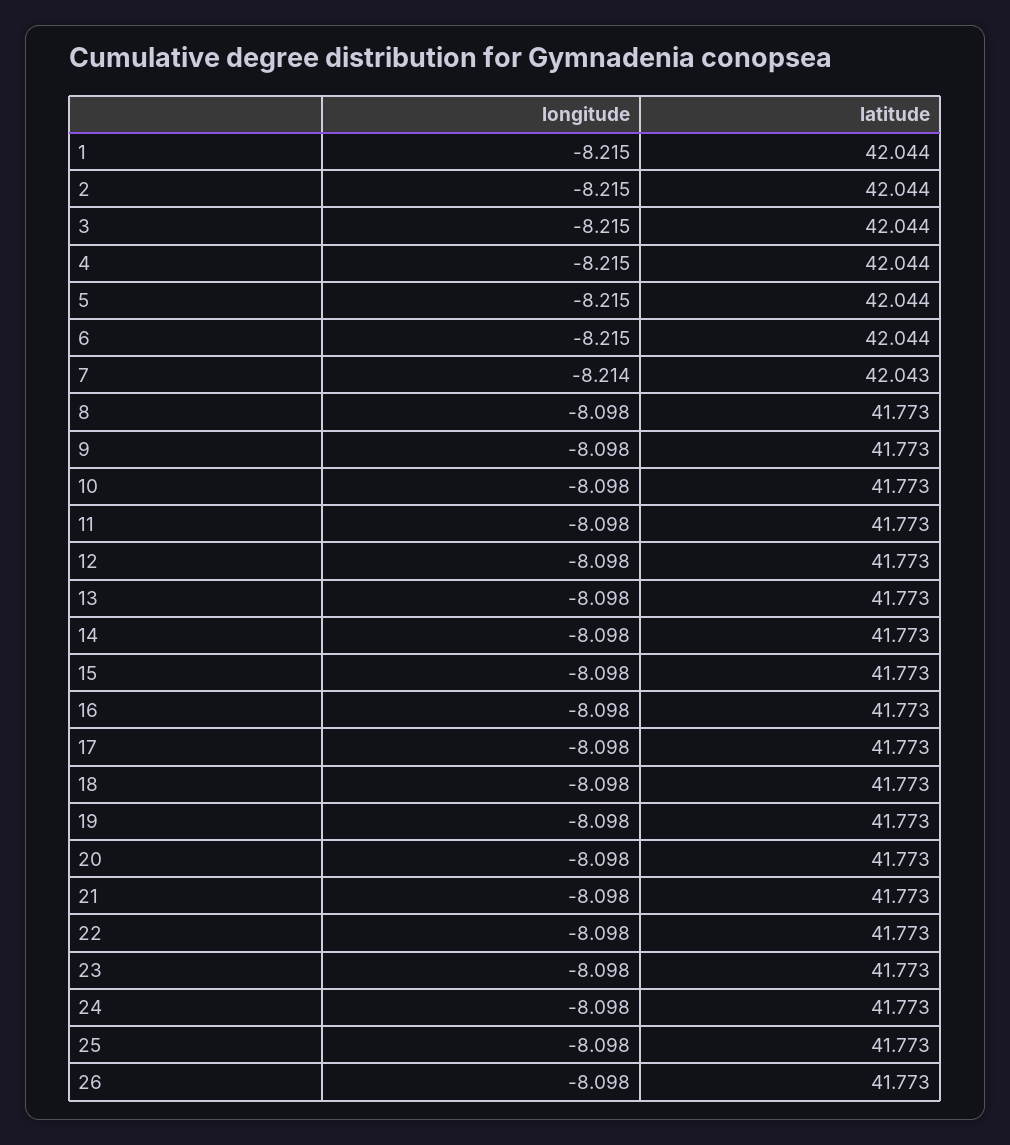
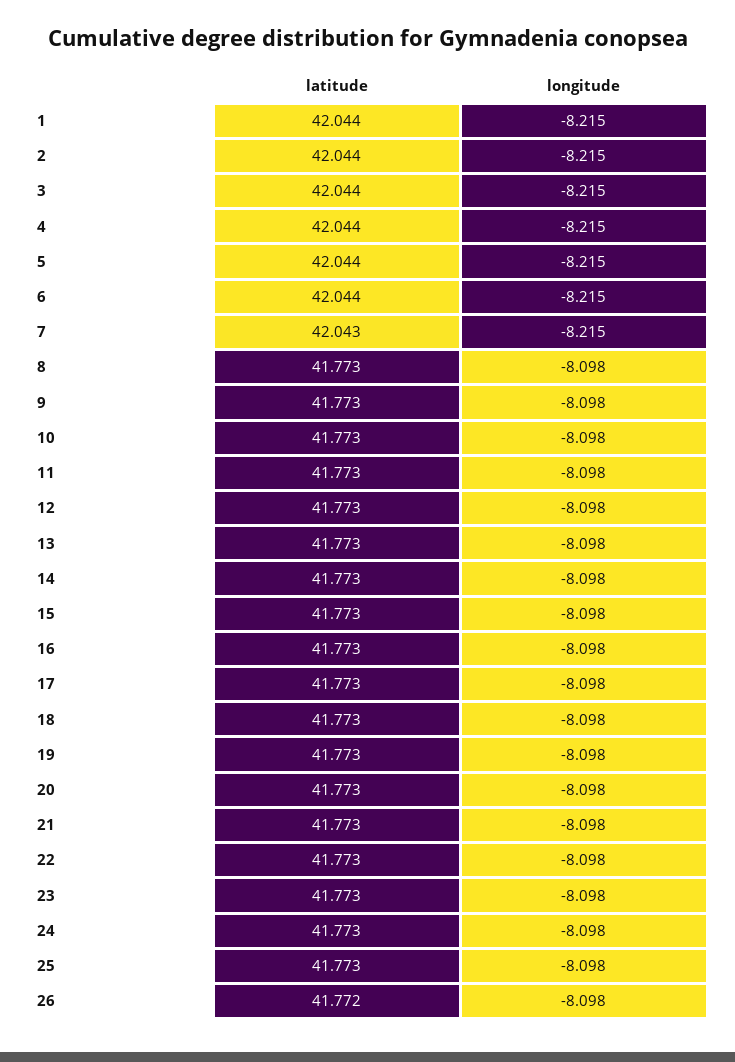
  {
    "longitude": {
      "1": -8.215,
      "2": -8.215,
      "3": -8.215,
      "4": -8.215,
      "5": -8.215,
      "6": -8.215,
-     "7": -8.214,
+     "7": -8.215,
      "8": -8.098,
      "9": -8.098,
      "10": -8.098,
      "11": -8.098,
      "12": -8.098,
      "13": -8.098,
      "14": -8.098,
      "15": -8.098,
      "16": -8.098,
      "17": -8.098,
      "18": -8.098,
      "19": -8.098,
      "20": -8.098,
      "21": -8.098,
      "22": -8.098,
      "23": -8.098,
      "24": -8.098,
      "25": -8.098,
      "26": -8.098
    },
    "latitude": {
      "1": 42.044,
      "2": 42.044,
      "3": 42.044,
      "4": 42.044,
      "5": 42.044,
      "6": 42.044,
      "7": 42.043,
      "8": 41.773,
      "9": 41.773,
      "10": 41.773,
      "11": 41.773,
      "12": 41.773,
      "13": 41.773,
      "14": 41.773,
      "15": 41.773,
      "16": 41.773,
      "17": 41.773,
      "18": 41.773,
      "19": 41.773,
      "20": 41.773,
      "21": 41.773,
      "22": 41.773,
      "23": 41.773,
      "24": 41.773,
      "25": 41.773,
-     "26": 41.773
+     "26": 41.772
    }
  }

